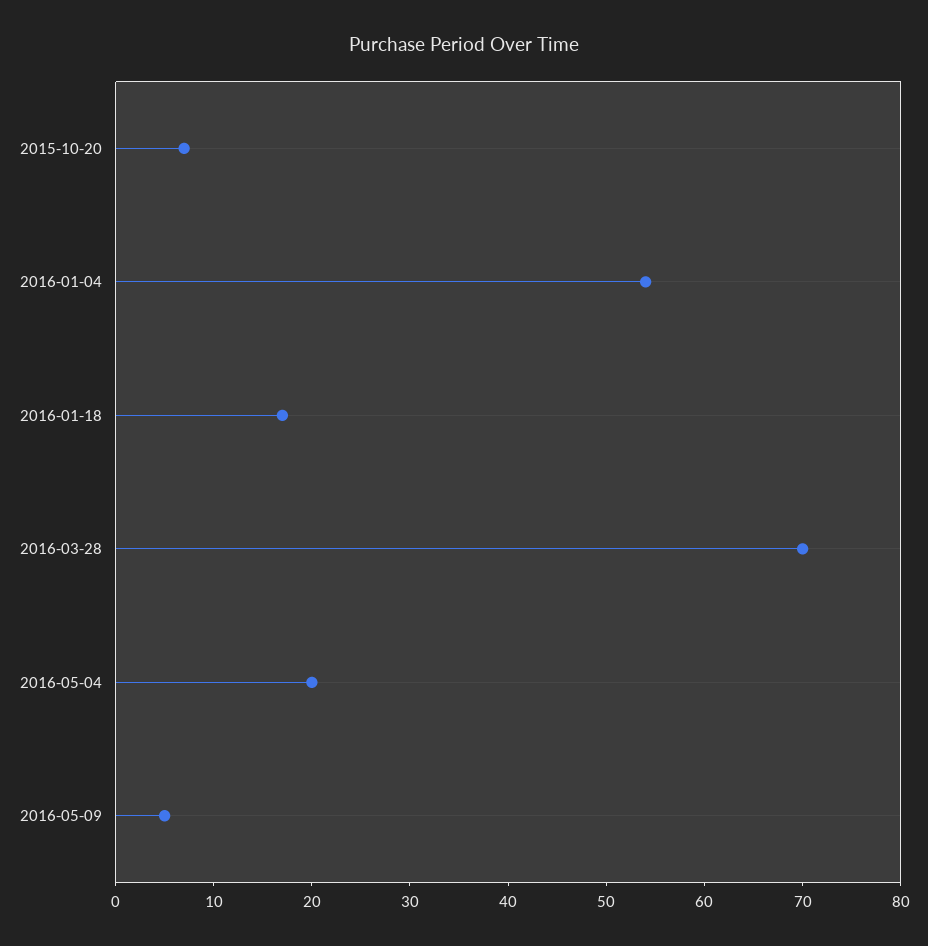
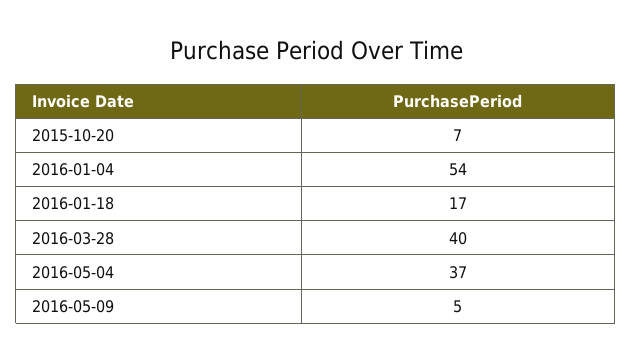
  {
    "2015-10-20": 7,
    "2016-01-04": 54,
    "2016-01-18": 17,
-   "2016-03-28": 70,
+   "2016-03-28": 40,
-   "2016-05-04": 20,
+   "2016-05-04": 37,
    "2016-05-09": 5
  }

